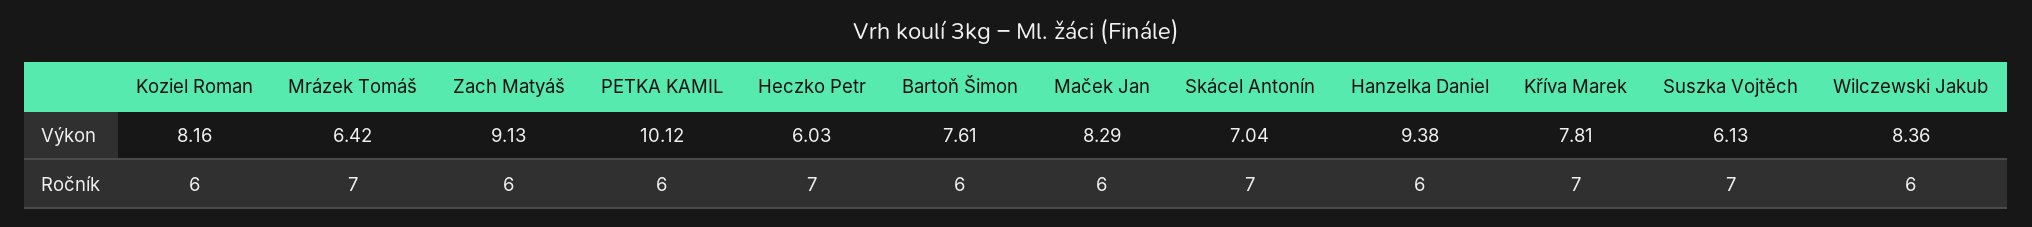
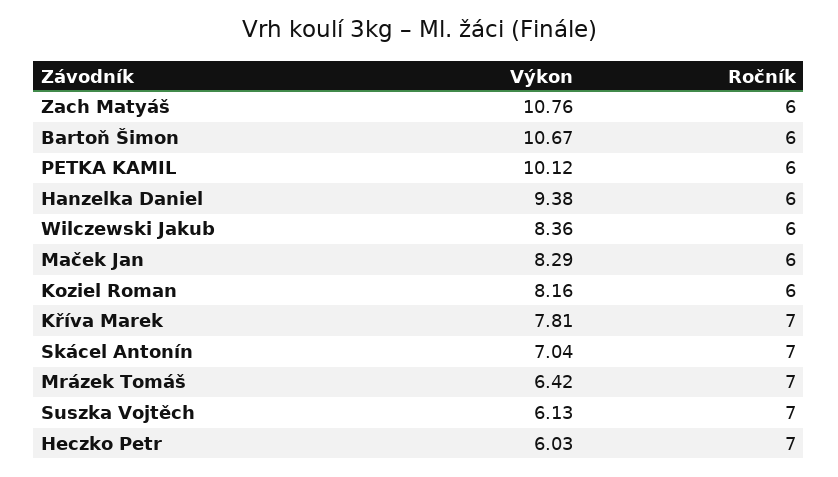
  {
    "Koziel Roman": {
      "Výkon": 8.16,
      "Ročník": 6
    },
    "Mrázek Tomáš": {
      "Výkon": 6.42,
      "Ročník": 7
    },
    "Zach Matyáš": {
-     "Výkon": 9.13,
+     "Výkon": 10.76,
      "Ročník": 6
    },
    "PETKA KAMIL": {
      "Výkon": 10.12,
      "Ročník": 6
    },
    "Heczko Petr": {
      "Výkon": 6.03,
      "Ročník": 7
    },
    "Bartoň Šimon": {
-     "Výkon": 7.61,
+     "Výkon": 10.67,
      "Ročník": 6
    },
    "Maček Jan": {
      "Výkon": 8.29,
      "Ročník": 6
    },
    "Skácel Antonín": {
      "Výkon": 7.04,
      "Ročník": 7
    },
    "Hanzelka Daniel": {
      "Výkon": 9.38,
      "Ročník": 6
    },
    "Kříva Marek": {
      "Výkon": 7.81,
      "Ročník": 7
    },
    "Suszka Vojtěch": {
      "Výkon": 6.13,
      "Ročník": 7
    },
    "Wilczewski Jakub": {
      "Výkon": 8.36,
      "Ročník": 6
    }
  }

